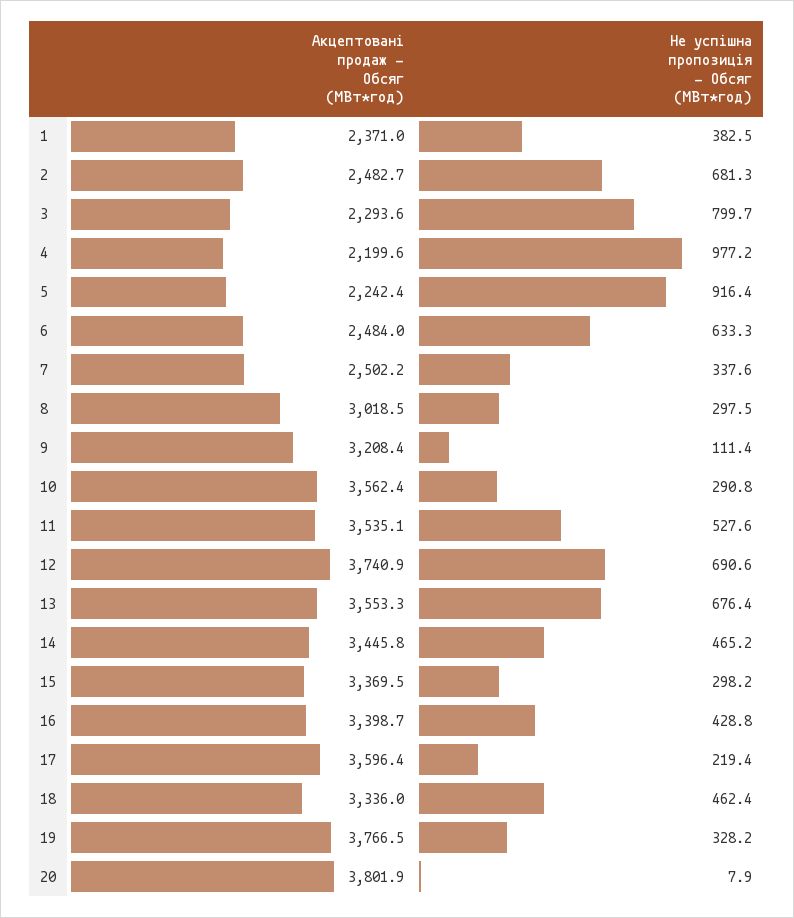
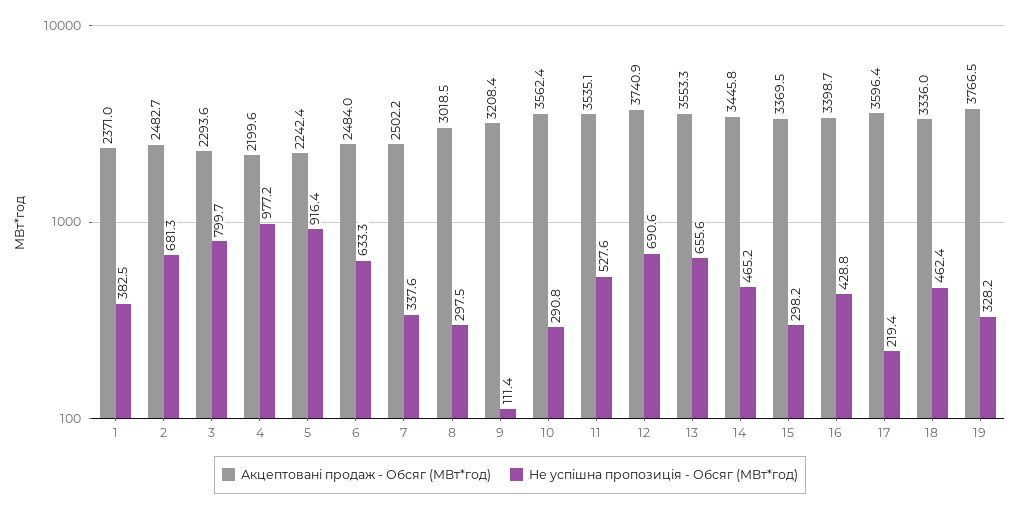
  {
    "Акцептовані продаж - Обсяг (МВт*год)": {
      "1": 2371,
      "2": 2482.7,
      "3": 2293.6,
      "4": 2199.6,
      "5": 2242.4,
      "6": 2484,
      "7": 2502.2,
      "8": 3018.5,
      "9": 3208.4,
      "10": 3562.4,
      "11": 3535.1,
      "12": 3740.9,
      "13": 3553.3,
      "14": 3445.8,
      "15": 3369.5,
      "16": 3398.7,
      "17": 3596.4,
      "18": 3336,
-     "19": 3766.5,
+     "19": 3766.5
-     "20": 3801.9
    },
    "Не успішна пропозиція - Обсяг (МВт*год)": {
      "1": 382.5,
      "2": 681.3,
      "3": 799.7,
      "4": 977.2,
      "5": 916.4,
      "6": 633.3,
      "7": 337.6,
      "8": 297.5,
      "9": 111.4,
      "10": 290.8,
      "11": 527.6,
      "12": 690.6,
-     "13": 676.4,
+     "13": 655.6,
      "14": 465.2,
      "15": 298.2,
      "16": 428.8,
      "17": 219.4,
      "18": 462.4,
-     "19": 328.2,
+     "19": 328.2
-     "20": 7.9
    }
  }

